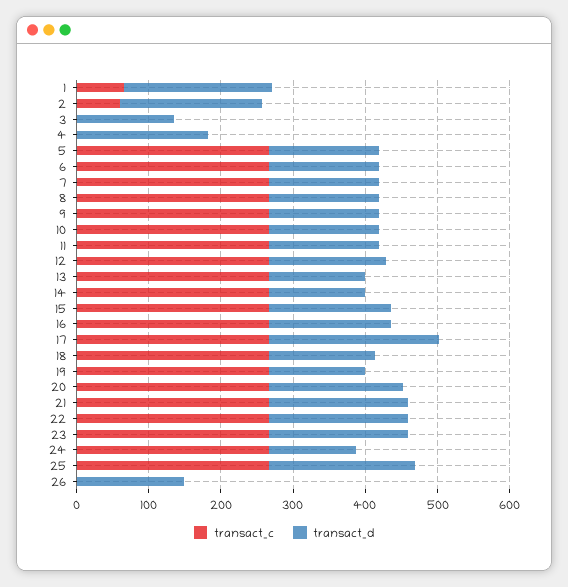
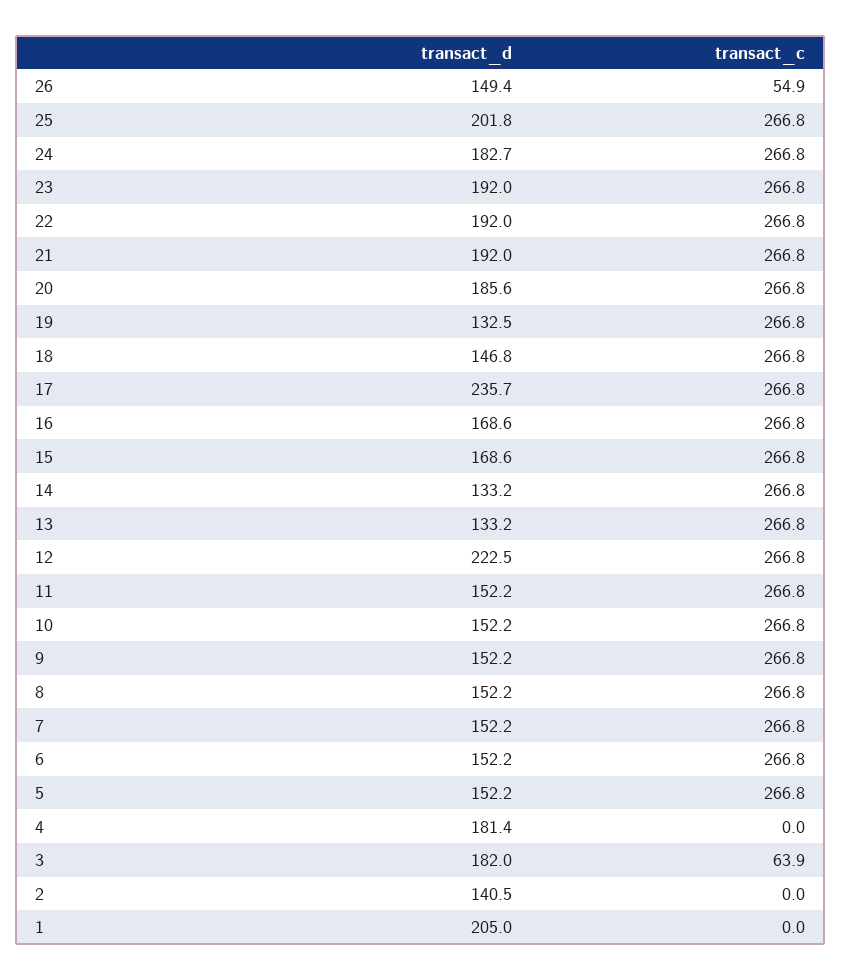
  {
    "transact_c": {
-     "1": 60,
+     "1": 0,
-     "2": 60,
+     "2": 0,
-     "3": 0,
+     "3": 63.9,
      "4": 0,
      "5": 266.8,
      "6": 266.8,
      "7": 266.8,
      "8": 266.8,
      "9": 266.8,
      "10": 266.8,
      "11": 266.8,
      "12": 266.8,
      "13": 266.8,
      "14": 266.8,
      "15": 266.8,
      "16": 266.8,
      "17": 266.8,
      "18": 266.8,
      "19": 266.8,
      "20": 266.8,
      "21": 266.8,
      "22": 266.8,
      "23": 266.8,
      "24": 266.8,
      "25": 266.8,
-     "26": 0
+     "26": 54.9
    },
    "transact_d": {
      "1": 205,
-     "2": 200,
+     "2": 140.5,
-     "3": 140,
+     "3": 182,
      "4": 181.4,
      "5": 152.2,
      "6": 152.2,
      "7": 152.2,
      "8": 152.2,
      "9": 152.2,
      "10": 152.2,
      "11": 152.2,
-     "12": 160,
+     "12": 222.5,
      "13": 133.2,
      "14": 133.2,
      "15": 168.6,
      "16": 168.6,
      "17": 235.7,
      "18": 146.8,
      "19": 132.5,
      "20": 185.6,
      "21": 192,
      "22": 192,
      "23": 192,
-     "24": 120,
+     "24": 182.7,
      "25": 201.8,
      "26": 149.4
    }
  }

